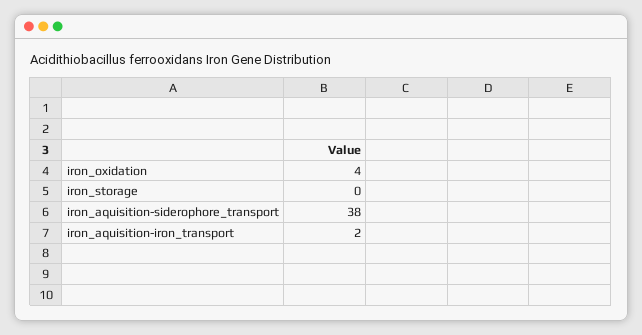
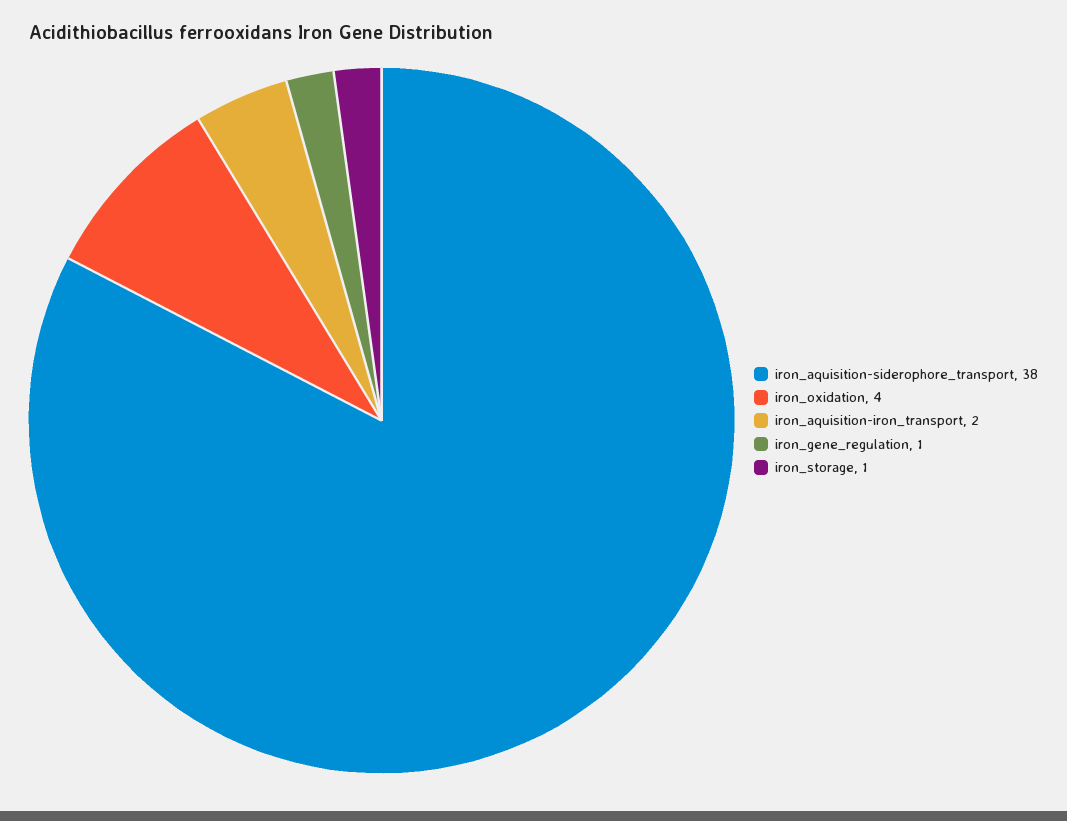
  {
    "iron_oxidation": 4,
-   "iron_storage": 0,
+   "iron_storage": 1,
    "iron_aquisition-siderophore_transport": 38,
-   "iron_aquisition-iron_transport": 2
+   "iron_aquisition-iron_transport": 2,
+   "iron_gene_regulation": 1
  }

